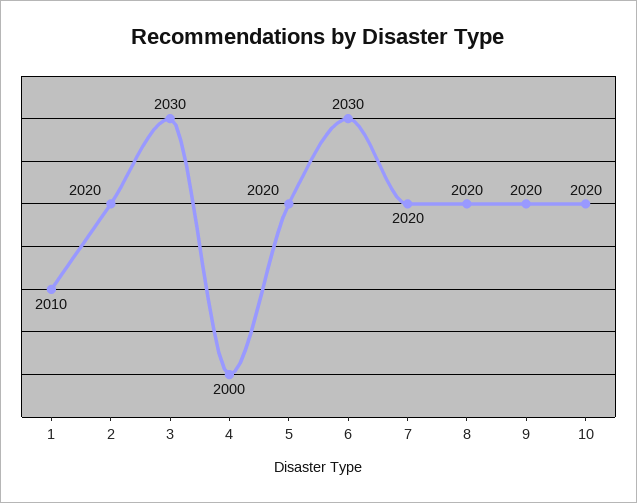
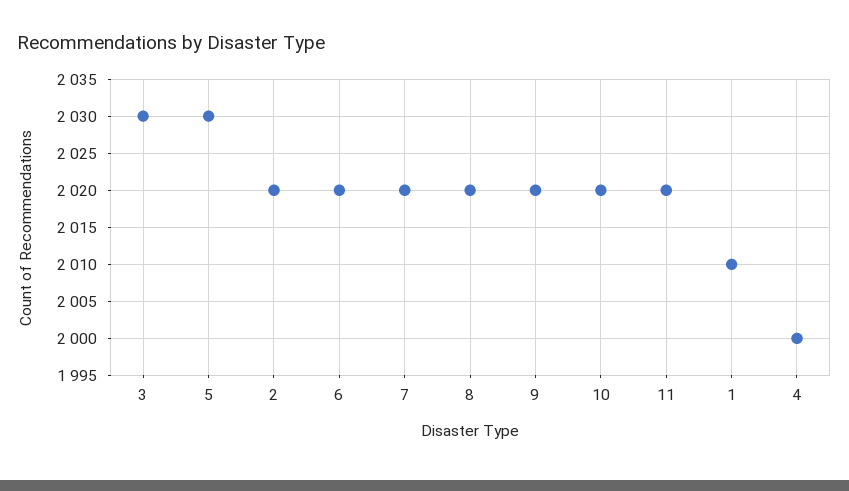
  {
    "1": 2010,
    "2": 2020,
    "3": 2030,
    "4": 2000,
-   "5": 2020,
+   "5": 2030,
-   "6": 2030,
+   "6": 2020,
    "7": 2020,
    "8": 2020,
    "9": 2020,
-   "10": 2020
+   "10": 2020,
+   "11": 2020
  }

